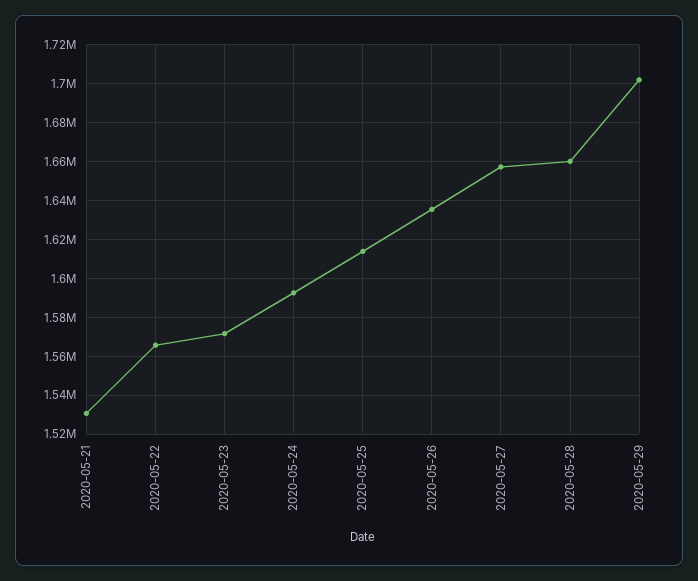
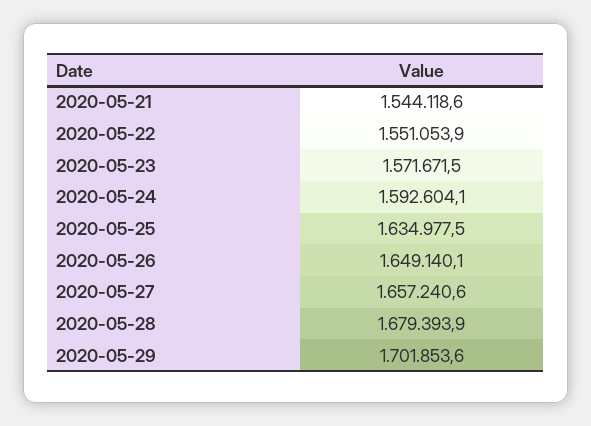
  {
-   "2020-05-21": 1530000,
+   "2020-05-21": 1544118.6,
-   "2020-05-22": 1565000,
+   "2020-05-22": 1551053.9,
    "2020-05-23": 1571671.5,
    "2020-05-24": 1592604.1,
-   "2020-05-25": 1615000,
+   "2020-05-25": 1634977.5,
-   "2020-05-26": 1635000,
+   "2020-05-26": 1649140.1,
    "2020-05-27": 1657240.6,
-   "2020-05-28": 1660000,
+   "2020-05-28": 1679393.9,
    "2020-05-29": 1701853.6
  }

